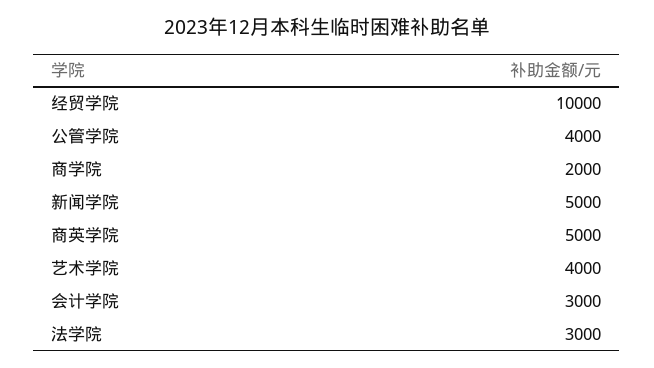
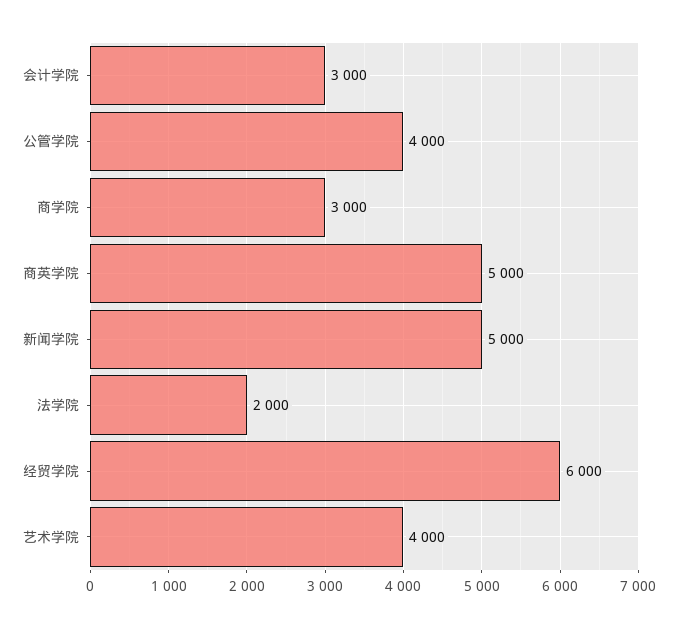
  {
-   "经贸学院": 10000,
+   "经贸学院": 6000,
    "公管学院": 4000,
-   "商学院": 2000,
+   "商学院": 3000,
    "新闻学院": 5000,
    "商英学院": 5000,
    "艺术学院": 4000,
    "会计学院": 3000,
-   "法学院": 3000
+   "法学院": 2000
  }

